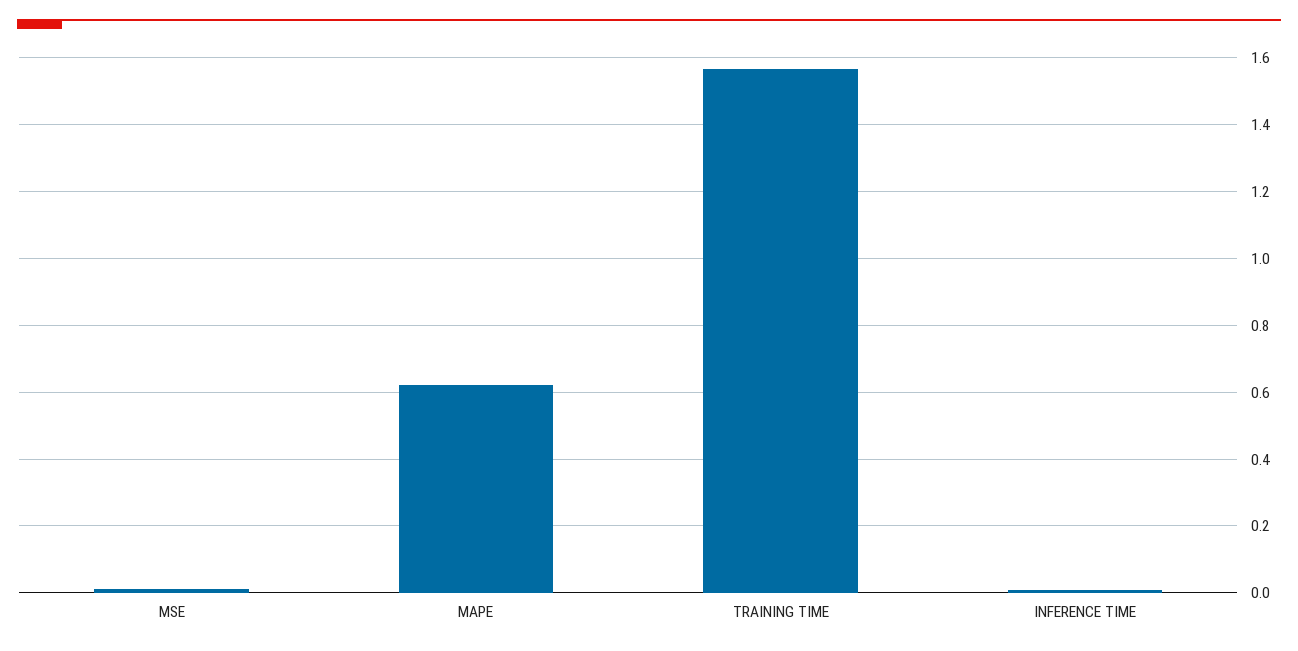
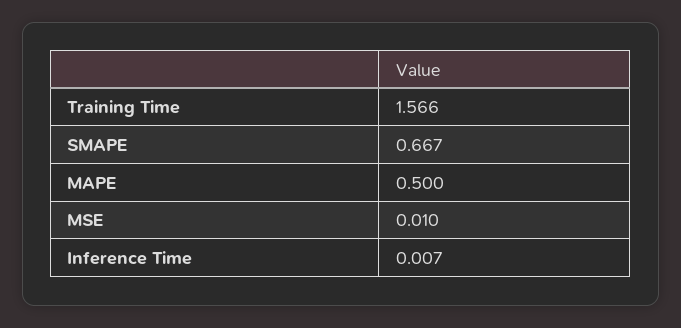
  {
    "MSE": 0.01,
-   "MAPE": 0.62,
+   "MAPE": 0.5,
    "TRAINING TIME": 1.566,
-   "INFERENCE TIME": 0.007
+   "INFERENCE TIME": 0.007,
+   "SMAPE": 0.667
  }

